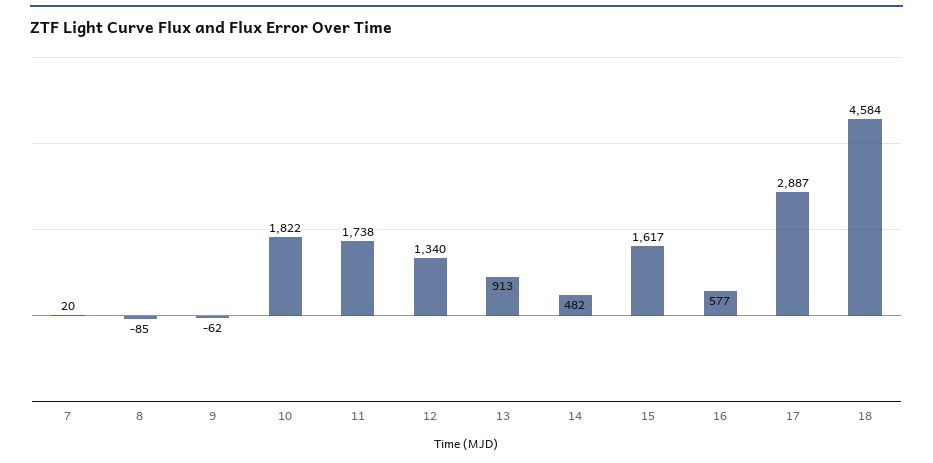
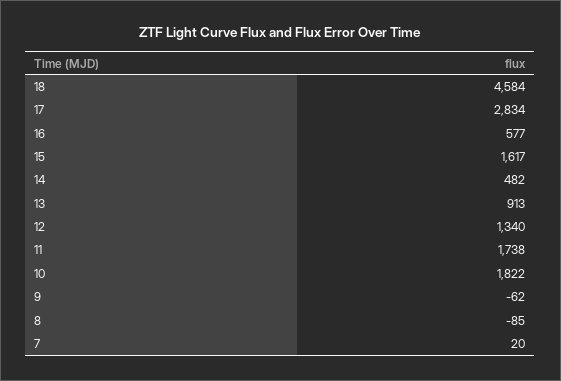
  {
    "7": 20,
    "8": -85,
    "9": -62,
    "10": 1822,
    "11": 1738,
    "12": 1340,
    "13": 913,
    "14": 482,
    "15": 1617,
    "16": 577,
-   "17": 2887,
+   "17": 2834,
    "18": 4584
  }

